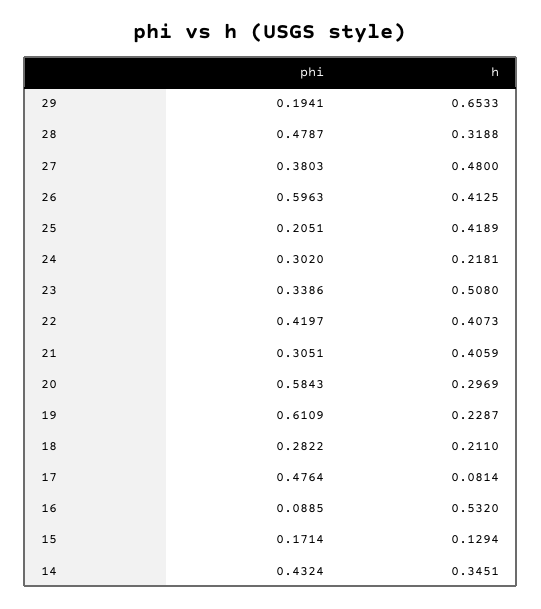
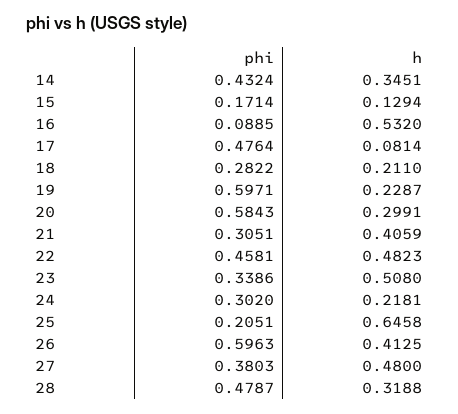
  {
    "phi": {
-     "29": 0.1941,
      "28": 0.4787,
      "27": 0.3803,
      "26": 0.5963,
      "25": 0.2051,
      "24": 0.302,
      "23": 0.3386,
-     "22": 0.4197,
+     "22": 0.4581,
      "21": 0.3051,
      "20": 0.5843,
-     "19": 0.6109,
+     "19": 0.5971,
      "18": 0.2822,
      "17": 0.4764,
      "16": 0.0885,
      "15": 0.1714,
      "14": 0.4324
    },
    "h": {
-     "29": 0.6533,
      "28": 0.3188,
      "27": 0.48,
      "26": 0.4125,
-     "25": 0.4189,
+     "25": 0.6458,
      "24": 0.2181,
      "23": 0.508,
-     "22": 0.4073,
+     "22": 0.4823,
      "21": 0.4059,
-     "20": 0.2969,
+     "20": 0.2991,
      "19": 0.2287,
      "18": 0.211,
      "17": 0.0814,
      "16": 0.532,
      "15": 0.1294,
      "14": 0.3451
    }
  }

